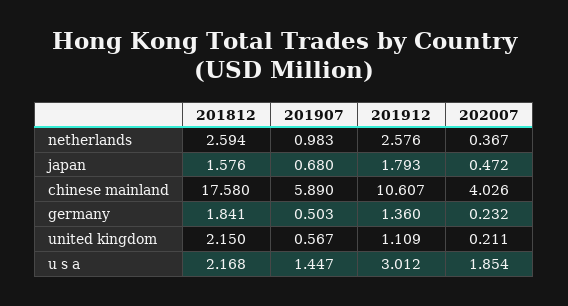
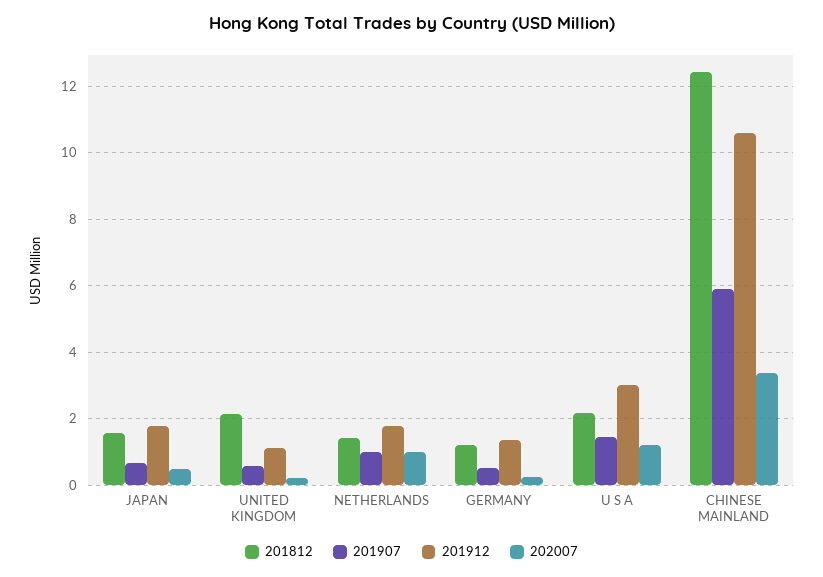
  {
    "201812": {
-     "netherlands": 2.594,
+     "netherlands": 1.4,
      "japan": 1.576,
-     "chinese mainland": 17.58,
+     "chinese mainland": 12.4,
-     "germany": 1.841,
+     "germany": 1.2,
      "united kingdom": 2.15,
      "u s a": 2.168
    },
    "201907": {
      "netherlands": 0.983,
      "japan": 0.68,
      "chinese mainland": 5.89,
      "germany": 0.503,
      "united kingdom": 0.567,
      "u s a": 1.447
    },
    "201912": {
-     "netherlands": 2.576,
+     "netherlands": 1.8,
      "japan": 1.793,
      "chinese mainland": 10.607,
      "germany": 1.36,
      "united kingdom": 1.109,
      "u s a": 3.012
    },
    "202007": {
-     "netherlands": 0.367,
+     "netherlands": 1,
      "japan": 0.472,
-     "chinese mainland": 4.026,
+     "chinese mainland": 3.4,
      "germany": 0.232,
      "united kingdom": 0.211,
-     "u s a": 1.854
+     "u s a": 1.2
    }
  }

